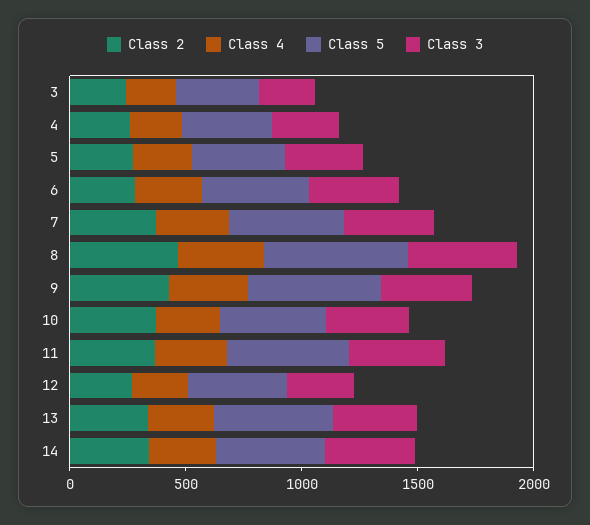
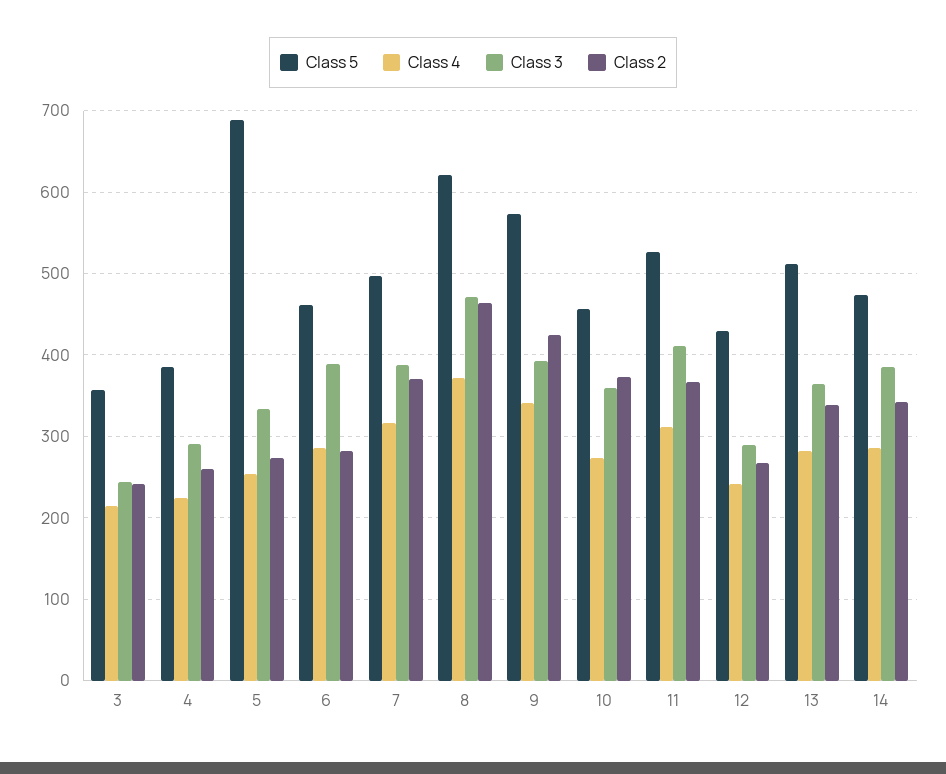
  {
    "Class 2": {
      "3": 240,
      "4": 260,
      "5": 270,
      "6": 280,
      "7": 370,
      "8": 460,
      "9": 430,
      "10": 370,
      "11": 370,
      "12": 270,
      "13": 340,
      "14": 340
    },
    "Class 4": {
      "3": 210,
      "4": 220,
      "5": 250,
      "6": 290,
      "7": 320,
      "8": 370,
      "9": 340,
      "10": 270,
      "11": 310,
      "12": 240,
      "13": 280,
      "14": 290
    },
    "Class 5": {
      "3": 360,
      "4": 390,
-     "5": 400,
+     "5": 690,
      "6": 460,
      "7": 500,
      "8": 620,
      "9": 570,
      "10": 460,
      "11": 530,
      "12": 430,
      "13": 510,
      "14": 470
    },
    "Class 3": {
      "3": 240,
      "4": 290,
      "5": 330,
      "6": 390,
      "7": 390,
      "8": 470,
      "9": 390,
      "10": 360,
      "11": 410,
      "12": 290,
      "13": 360,
      "14": 390
    }
  }

